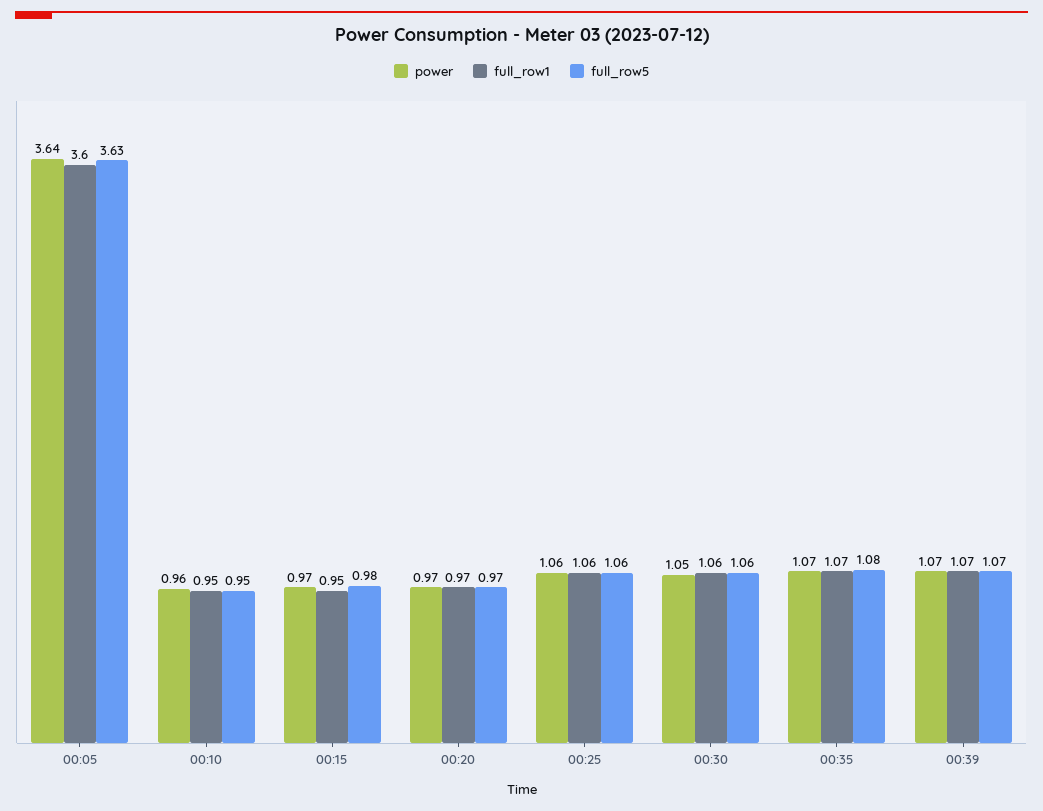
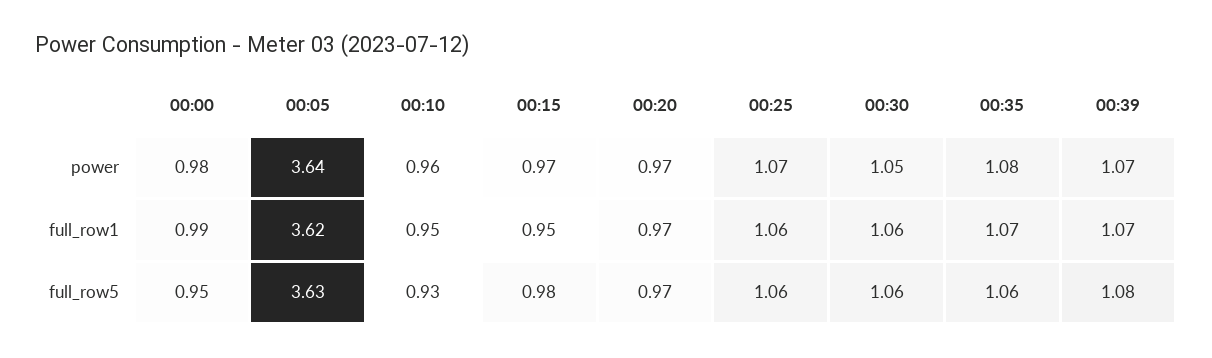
  {
    "power": {
      "00:05": 3.64,
      "00:10": 0.96,
      "00:15": 0.97,
      "00:20": 0.97,
-     "00:25": 1.06,
+     "00:25": 1.07,
      "00:30": 1.05,
-     "00:35": 1.07,
+     "00:35": 1.08,
-     "00:39": 1.07
+     "00:39": 1.07,
+     "00:00": 0.98
    },
    "full_row1": {
-     "00:05": 3.6,
+     "00:05": 3.62,
      "00:10": 0.95,
      "00:15": 0.95,
      "00:20": 0.97,
      "00:25": 1.06,
      "00:30": 1.06,
      "00:35": 1.07,
-     "00:39": 1.07
+     "00:39": 1.07,
+     "00:00": 0.99
    },
    "full_row5": {
      "00:05": 3.63,
-     "00:10": 0.95,
+     "00:10": 0.93,
      "00:15": 0.98,
      "00:20": 0.97,
      "00:25": 1.06,
      "00:30": 1.06,
-     "00:35": 1.08,
+     "00:35": 1.06,
-     "00:39": 1.07
+     "00:39": 1.08,
+     "00:00": 0.95
    }
  }

